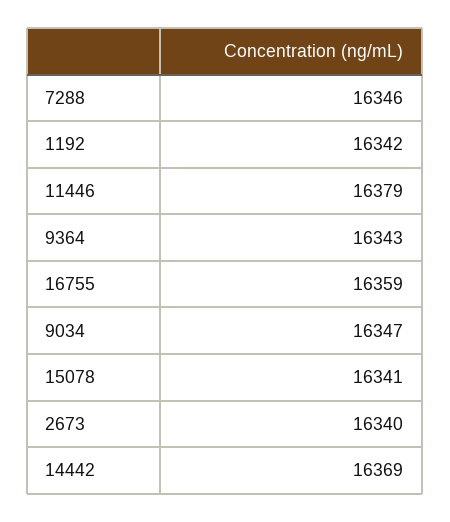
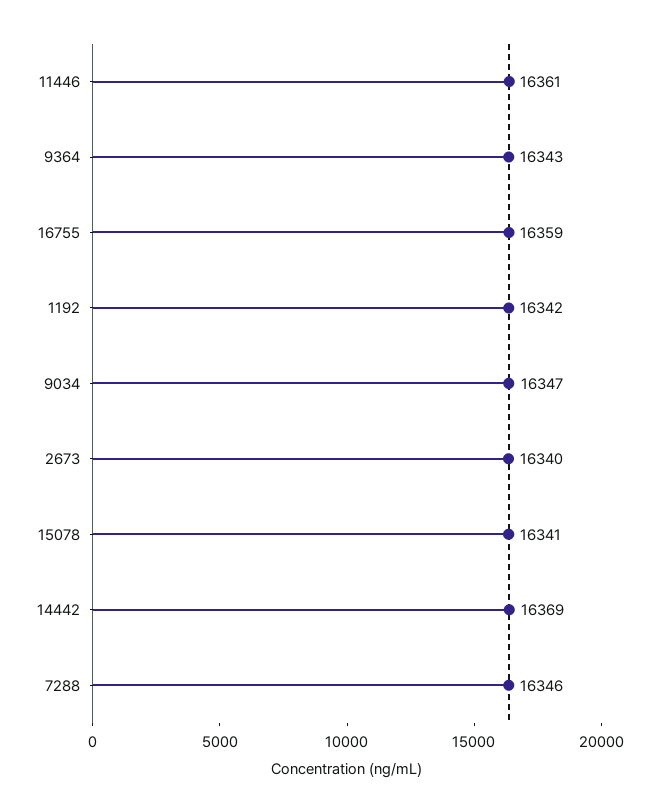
  {
    "7288": 16346,
    "1192": 16342,
-   "11446": 16379,
+   "11446": 16361,
    "9364": 16343,
    "16755": 16359,
    "9034": 16347,
    "15078": 16341,
    "2673": 16340,
    "14442": 16369
  }

